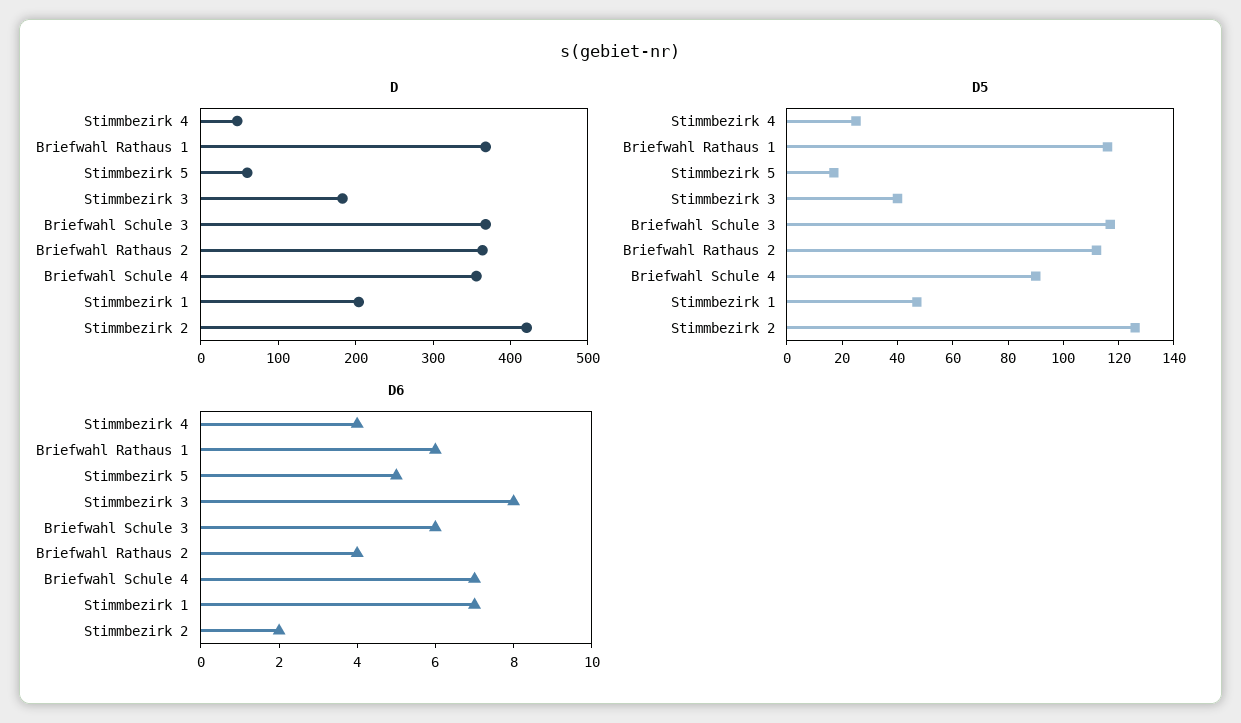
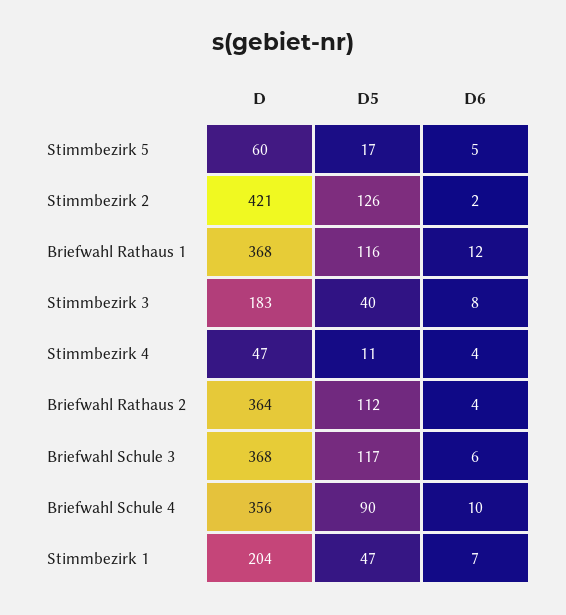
  {
    "D": {
      "Stimmbezirk 4": 47,
      "Briefwahl Rathaus 1": 368,
      "Stimmbezirk 5": 60,
      "Stimmbezirk 3": 183,
      "Briefwahl Schule 3": 368,
      "Briefwahl Rathaus 2": 364,
      "Briefwahl Schule 4": 356,
      "Stimmbezirk 1": 204,
      "Stimmbezirk 2": 421
    },
    "D5": {
-     "Stimmbezirk 4": 25,
+     "Stimmbezirk 4": 11,
      "Briefwahl Rathaus 1": 116,
      "Stimmbezirk 5": 17,
      "Stimmbezirk 3": 40,
      "Briefwahl Schule 3": 117,
      "Briefwahl Rathaus 2": 112,
      "Briefwahl Schule 4": 90,
      "Stimmbezirk 1": 47,
      "Stimmbezirk 2": 126
    },
    "D6": {
      "Stimmbezirk 4": 4,
-     "Briefwahl Rathaus 1": 6,
+     "Briefwahl Rathaus 1": 12,
      "Stimmbezirk 5": 5,
      "Stimmbezirk 3": 8,
      "Briefwahl Schule 3": 6,
      "Briefwahl Rathaus 2": 4,
-     "Briefwahl Schule 4": 7,
+     "Briefwahl Schule 4": 10,
      "Stimmbezirk 1": 7,
      "Stimmbezirk 2": 2
    }
  }

